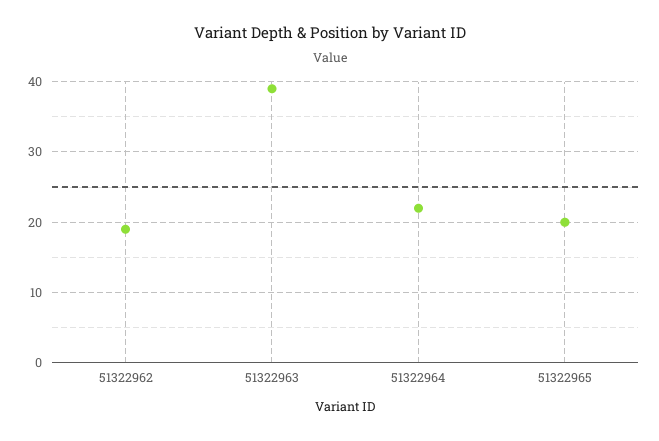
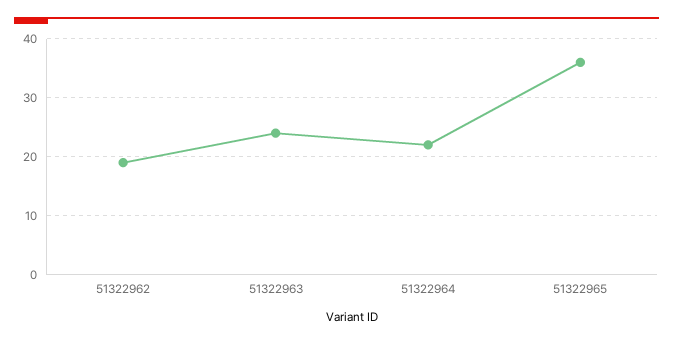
  {
    "51322962": 19,
-   "51322963": 39,
+   "51322963": 25,
    "51322964": 22,
-   "51322965": 20
+   "51322965": 35
  }

